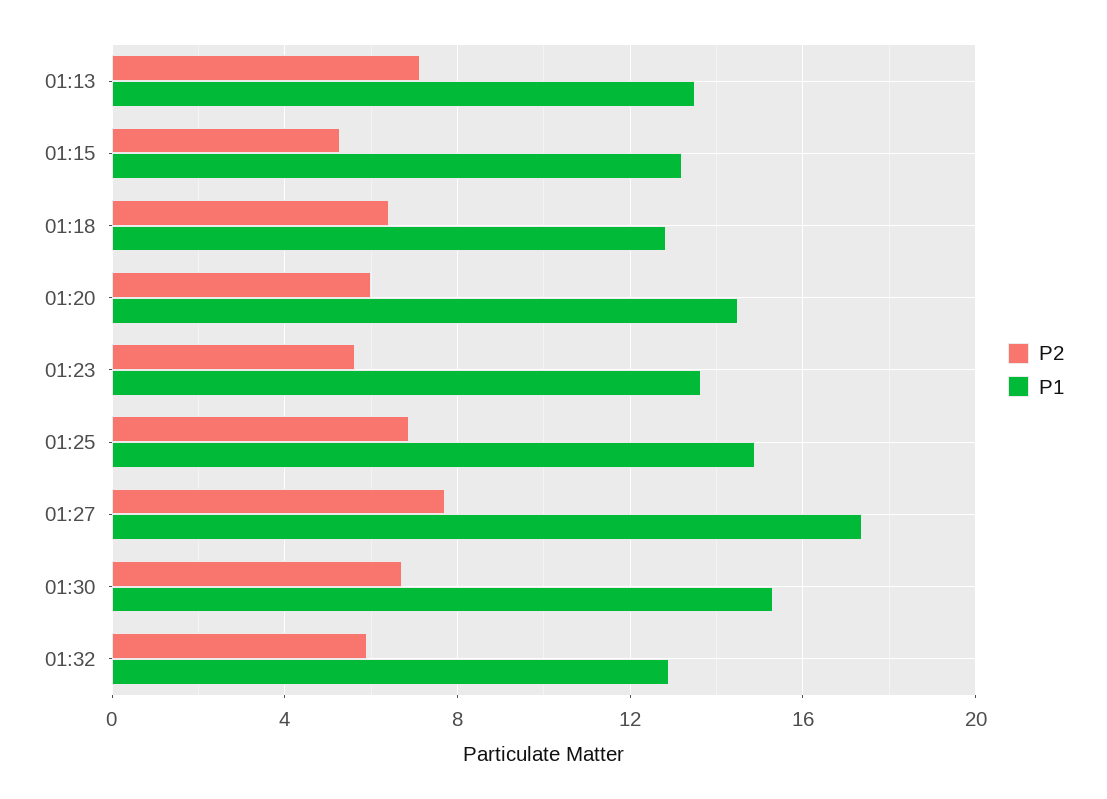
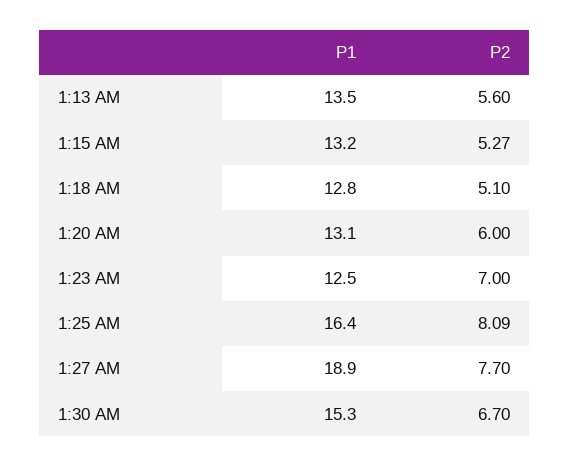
  {
    "P2": {
-     "01:13": 7,
+     "01:13": 5.6,
      "01:15": 5.27,
-     "01:18": 6.5,
+     "01:18": 5.1,
      "01:20": 6,
-     "01:23": 5.5,
+     "01:23": 7,
-     "01:25": 7,
+     "01:25": 8.09,
      "01:27": 7.7,
-     "01:30": 6.7,
+     "01:30": 6.7
-     "01:32": 6
    },
    "P1": {
      "01:13": 13.5,
      "01:15": 13.2,
      "01:18": 12.8,
-     "01:20": 14.5,
+     "01:20": 13.1,
-     "01:23": 13.5,
+     "01:23": 12.5,
-     "01:25": 15,
+     "01:25": 16.4,
-     "01:27": 17.5,
+     "01:27": 18.9,
-     "01:30": 15.3,
+     "01:30": 15.3
-     "01:32": 13
    }
  }

